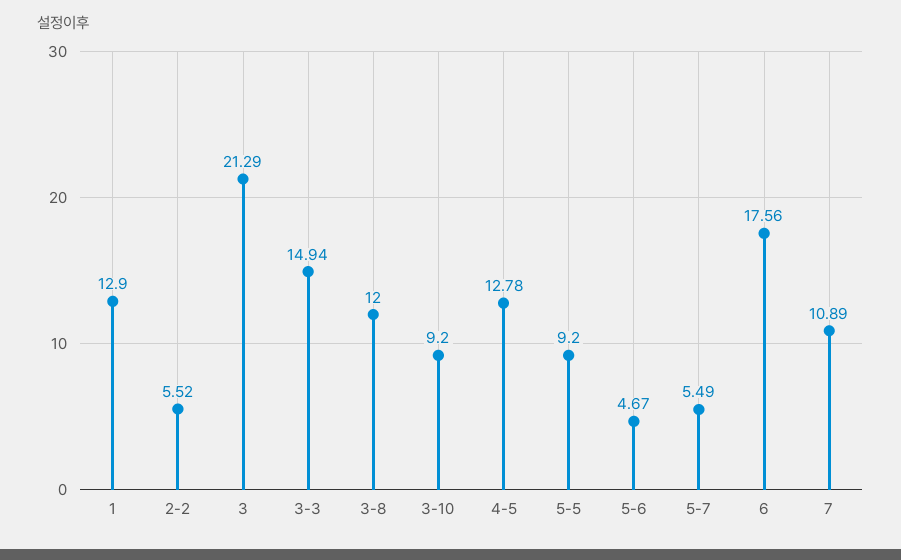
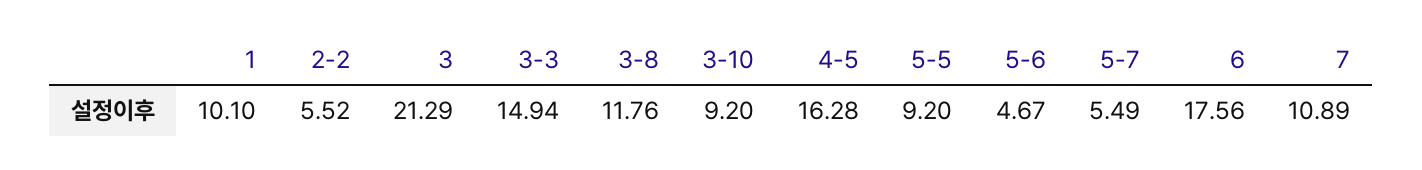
  {
-   "1": 12.9,
+   "1": 10.1,
    "2-2": 5.52,
    "3": 21.29,
    "3-3": 14.94,
-   "3-8": 12,
+   "3-8": 11.76,
    "3-10": 9.2,
-   "4-5": 12.78,
+   "4-5": 16.28,
    "5-5": 9.2,
    "5-6": 4.67,
    "5-7": 5.49,
    "6": 17.56,
    "7": 10.89
  }

